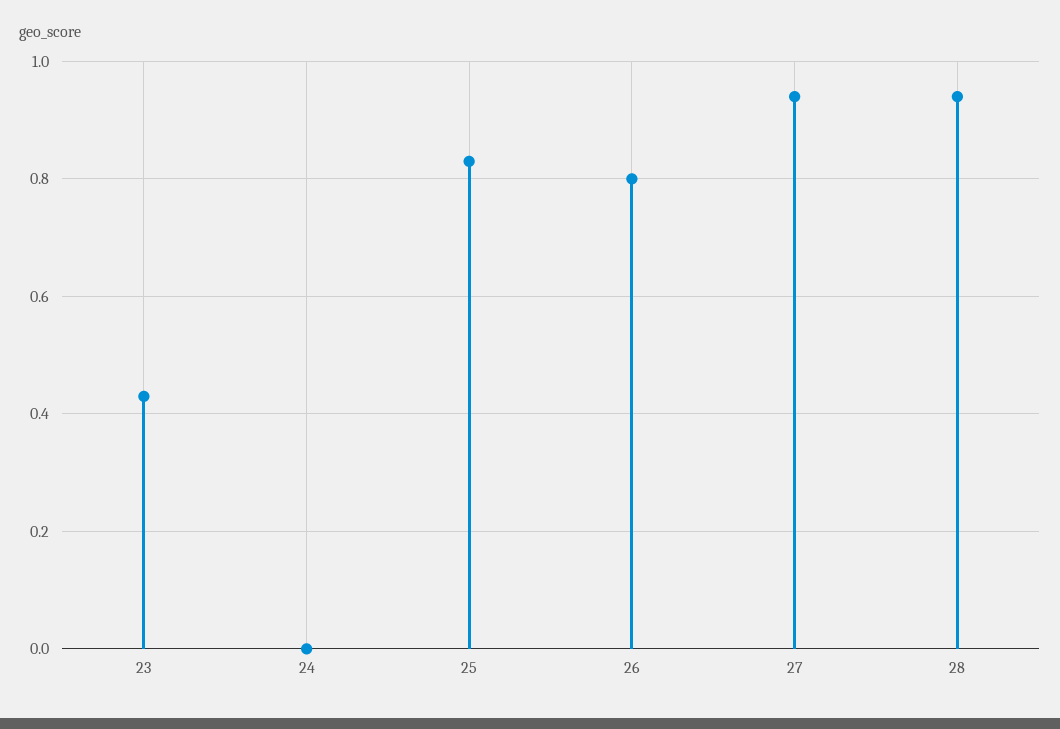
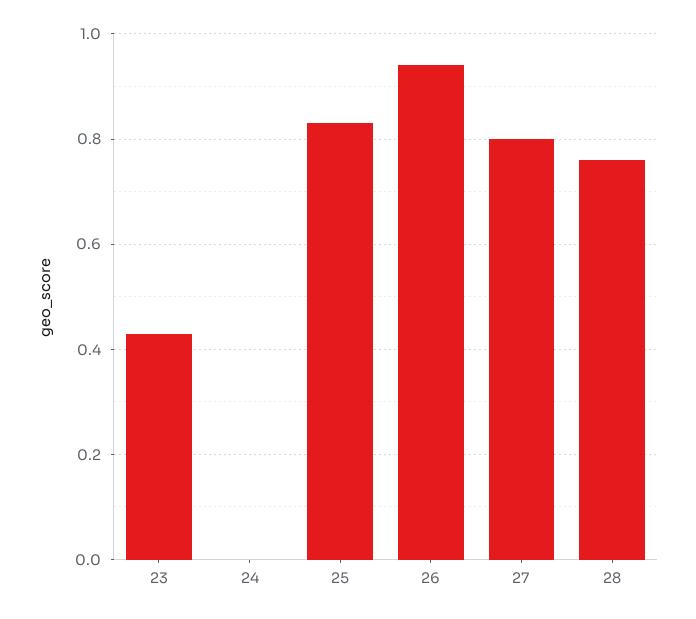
  {
    "23": 0.45,
    "24": 0,
    "25": 0.85,
-   "26": 0.8,
+   "26": 0.95,
-   "27": 0.95,
+   "27": 0.8,
-   "28": 0.95
+   "28": 0.75
  }

